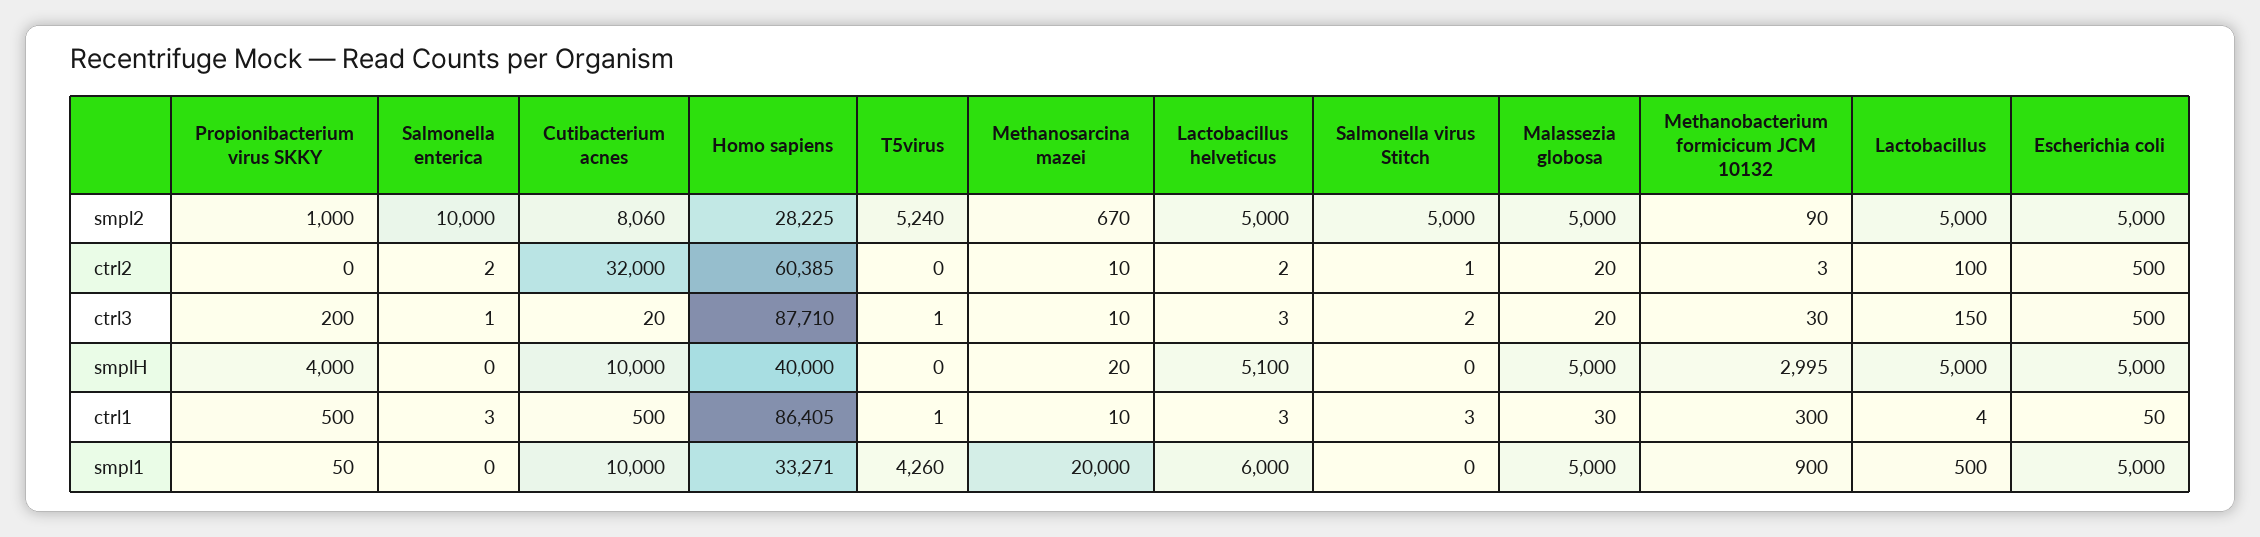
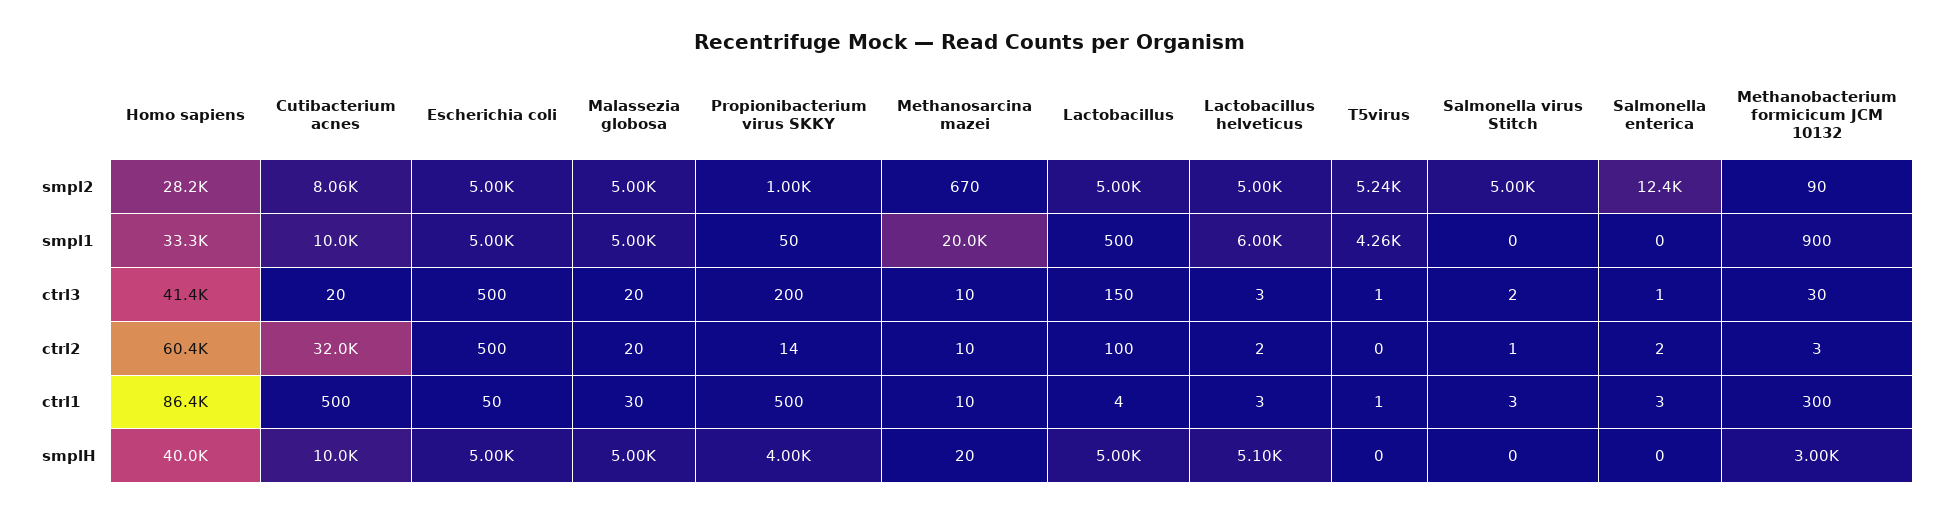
  {
    "Propionibacterium virus SKKY": {
      "smpl2": 1000,
-     "ctrl2": 0,
+     "ctrl2": 14,
      "ctrl3": 200,
      "smplH": 4000,
      "ctrl1": 500,
      "smpl1": 50
    },
    "Salmonella enterica": {
-     "smpl2": 10000,
+     "smpl2": 12400,
      "ctrl2": 2,
      "ctrl3": 1,
      "smplH": 0,
      "ctrl1": 3,
      "smpl1": 0
    },
    "Cutibacterium acnes": {
      "smpl2": 8060,
      "ctrl2": 32000,
      "ctrl3": 20,
      "smplH": 10000,
      "ctrl1": 500,
      "smpl1": 10000
    },
    "Homo sapiens": {
      "smpl2": 28225,
      "ctrl2": 60385,
-     "ctrl3": 87710,
+     "ctrl3": 41400,
      "smplH": 40000,
      "ctrl1": 86405,
      "smpl1": 33271
    },
    "T5virus": {
      "smpl2": 5240,
      "ctrl2": 0,
      "ctrl3": 1,
      "smplH": 0,
      "ctrl1": 1,
      "smpl1": 4260
    },
    "Methanosarcina mazei": {
      "smpl2": 670,
      "ctrl2": 10,
      "ctrl3": 10,
      "smplH": 20,
      "ctrl1": 10,
      "smpl1": 20000
    },
    "Lactobacillus helveticus": {
      "smpl2": 5000,
      "ctrl2": 2,
      "ctrl3": 3,
      "smplH": 5100,
      "ctrl1": 3,
      "smpl1": 6000
    },
    "Salmonella virus Stitch": {
      "smpl2": 5000,
      "ctrl2": 1,
      "ctrl3": 2,
      "smplH": 0,
      "ctrl1": 3,
      "smpl1": 0
    },
    "Malassezia globosa": {
      "smpl2": 5000,
      "ctrl2": 20,
      "ctrl3": 20,
      "smplH": 5000,
      "ctrl1": 30,
      "smpl1": 5000
    },
    "Methanobacterium formicicum JCM 10132": {
      "smpl2": 90,
      "ctrl2": 3,
      "ctrl3": 30,
      "smplH": 2995,
      "ctrl1": 300,
      "smpl1": 900
    },
    "Lactobacillus": {
      "smpl2": 5000,
      "ctrl2": 100,
      "ctrl3": 150,
      "smplH": 5000,
      "ctrl1": 4,
      "smpl1": 500
    },
    "Escherichia coli": {
      "smpl2": 5000,
      "ctrl2": 500,
      "ctrl3": 500,
      "smplH": 5000,
      "ctrl1": 50,
      "smpl1": 5000
    }
  }

